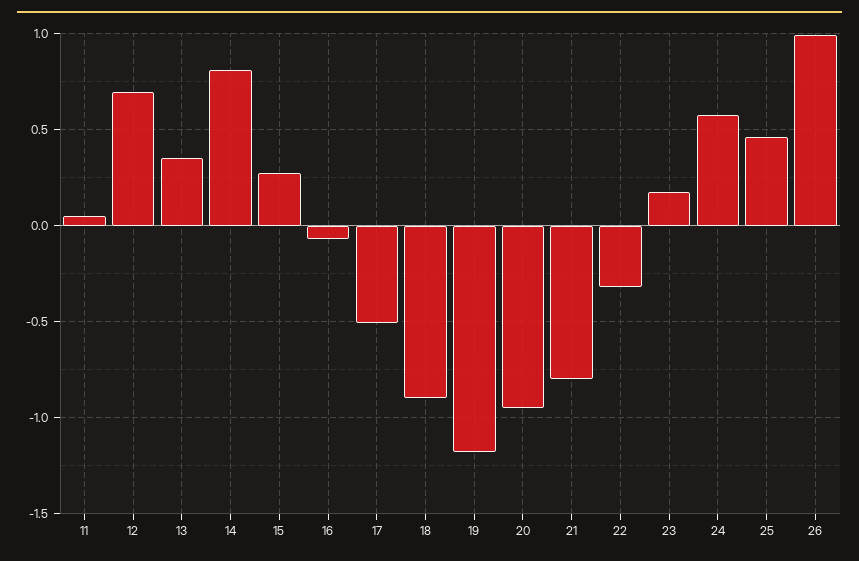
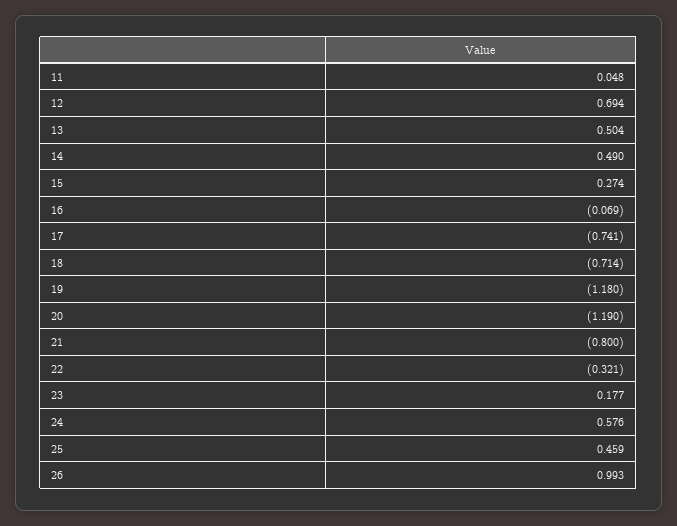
  {
    "11": 0.048,
    "12": 0.694,
-   "13": 0.35,
+   "13": 0.504,
-   "14": 0.8,
+   "14": 0.49,
    "15": 0.274,
    "16": -0.069,
-   "17": -0.5,
+   "17": -0.741,
-   "18": -0.9,
+   "18": -0.714,
    "19": -1.18,
-   "20": -0.95,
+   "20": -1.19,
    "21": -0.8,
    "22": -0.321,
    "23": 0.177,
    "24": 0.576,
    "25": 0.459,
    "26": 0.993
  }

